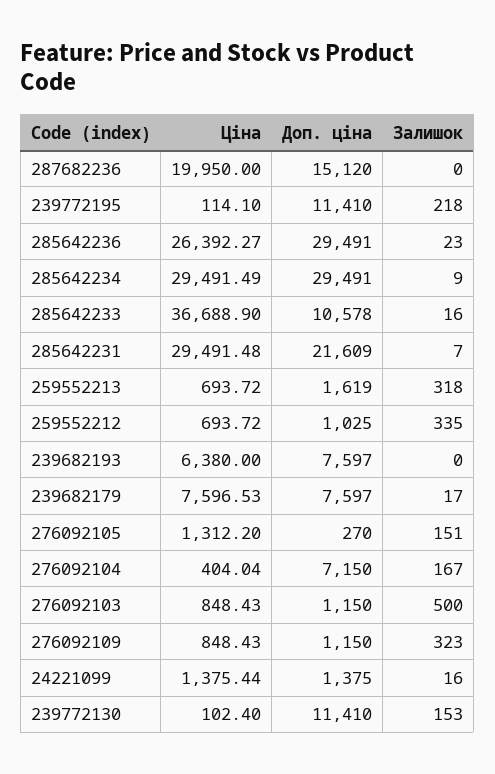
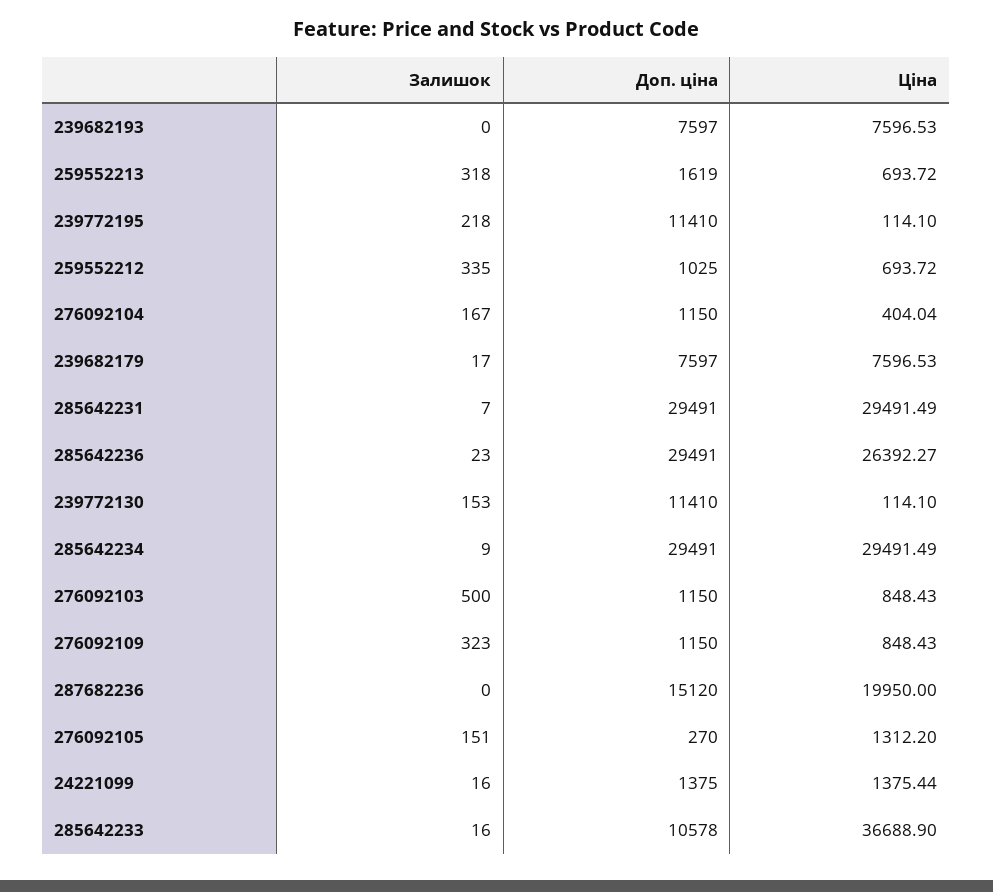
  {
    "Ціна": {
      "287682236": 19950,
      "239772195": 114.1,
      "285642236": 26392.27,
      "285642234": 29491.49,
      "285642233": 36688.9,
-     "285642231": 29491.48,
+     "285642231": 29491.49,
      "259552213": 693.72,
      "259552212": 693.72,
-     "239682193": 6380,
+     "239682193": 7596.53,
      "239682179": 7596.53,
      "276092105": 1312.2,
      "276092104": 404.04,
      "276092103": 848.43,
      "276092109": 848.43,
      "24221099": 1375.44,
-     "239772130": 102.4
+     "239772130": 114.1
    },
    "Доп. ціна": {
      "287682236": 15120,
      "239772195": 11410,
      "285642236": 29491,
      "285642234": 29491,
      "285642233": 10578,
-     "285642231": 21609,
+     "285642231": 29491,
      "259552213": 1619,
      "259552212": 1025,
      "239682193": 7597,
      "239682179": 7597,
      "276092105": 270,
-     "276092104": 7150,
+     "276092104": 1150,
      "276092103": 1150,
      "276092109": 1150,
      "24221099": 1375,
      "239772130": 11410
    },
    "Залишок": {
      "287682236": 0,
      "239772195": 218,
      "285642236": 23,
      "285642234": 9,
      "285642233": 16,
      "285642231": 7,
      "259552213": 318,
      "259552212": 335,
      "239682193": 0,
      "239682179": 17,
      "276092105": 151,
      "276092104": 167,
      "276092103": 500,
      "276092109": 323,
      "24221099": 16,
      "239772130": 153
    }
  }

